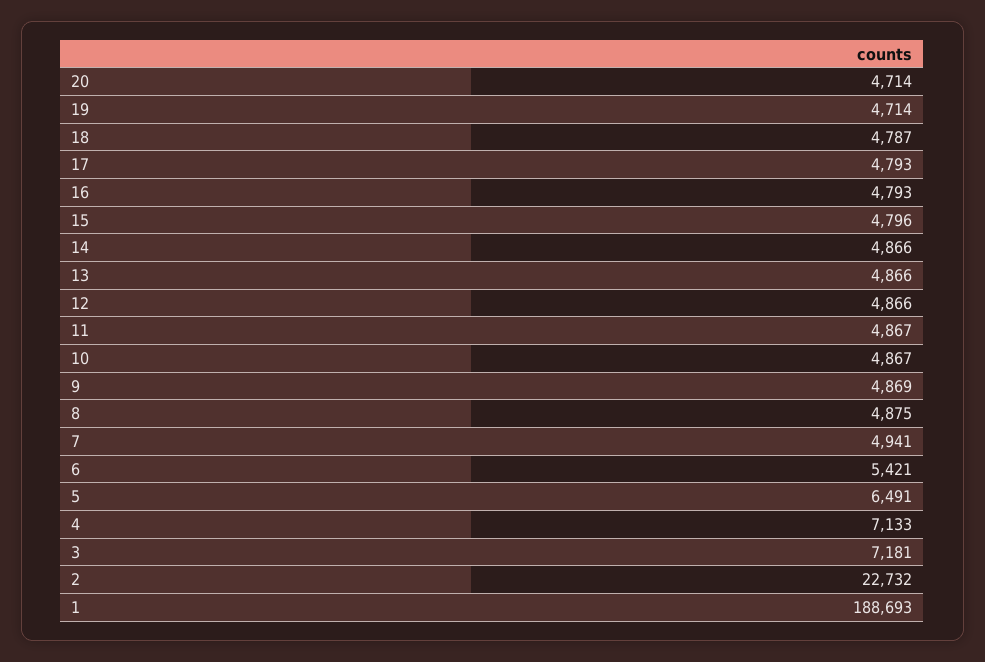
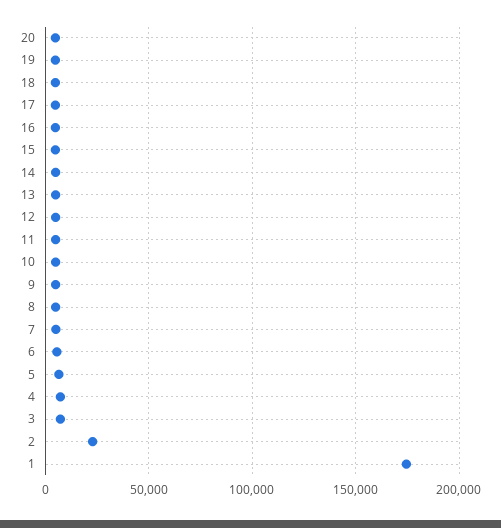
  {
    "20": 4714,
    "19": 4714,
    "18": 4787,
    "17": 4793,
    "16": 4793,
    "15": 4796,
    "14": 4866,
    "13": 4866,
    "12": 4866,
    "11": 4867,
    "10": 4867,
    "9": 4869,
    "8": 4875,
    "7": 4941,
    "6": 5421,
    "5": 6491,
    "4": 7133,
    "3": 7181,
    "2": 22732,
-   "1": 188693
+   "1": 175000
  }

